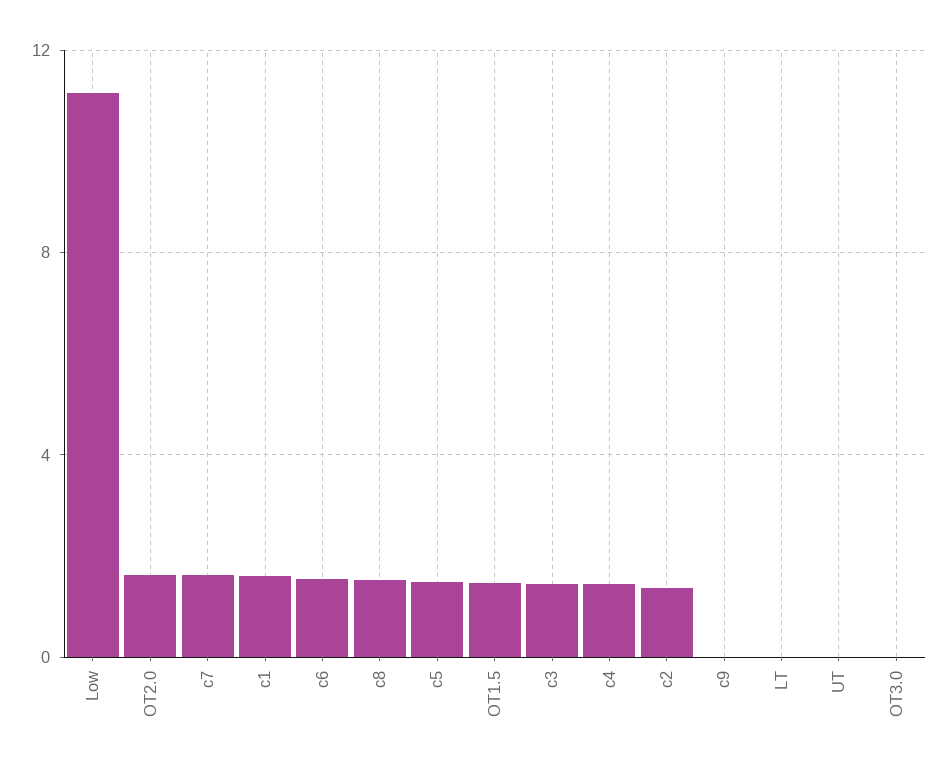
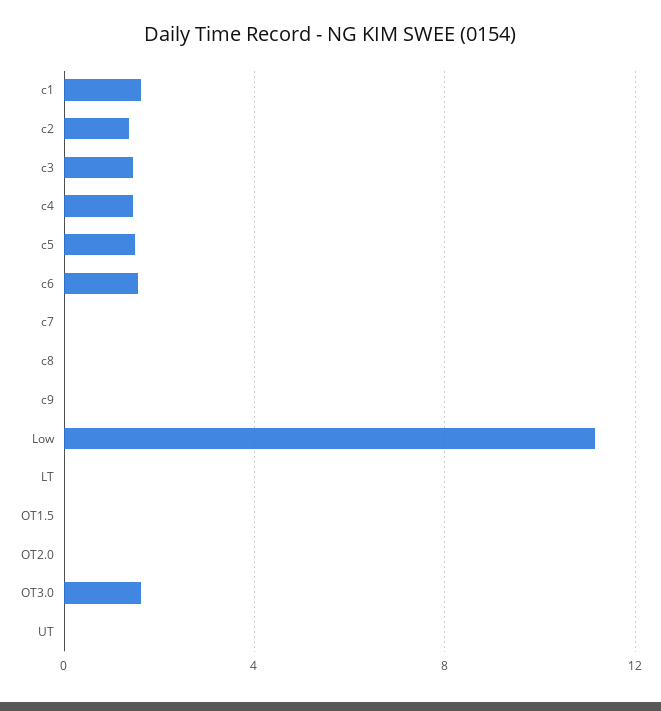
  {
    "Low": 11,
-   "OT2.0": 1.5,
+   "OT2.0": 0,
-   "c7": 1.5,
+   "c7": 0,
    "c1": 1.5,
    "c6": 1.5,
-   "c8": 1.5,
+   "c8": 0,
    "c5": 1.5,
-   "OT1.5": 1.5,
+   "OT1.5": 0,
    "c3": 1.5,
    "c4": 1.5,
    "c2": 1.5,
    "c9": 0,
    "LT": 0,
    "UT": 0,
-   "OT3.0": 0
+   "OT3.0": 1.5
  }

